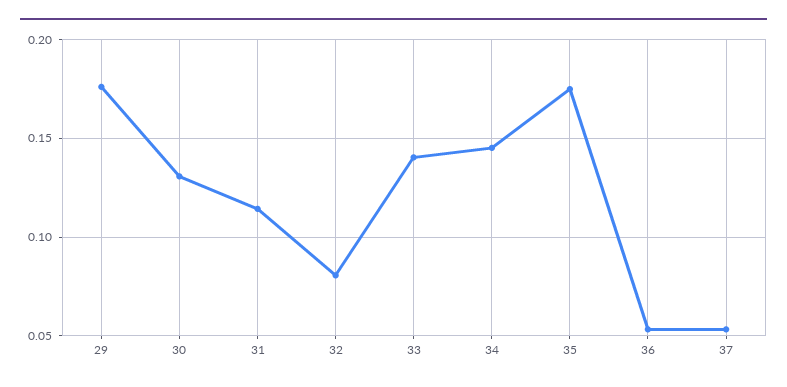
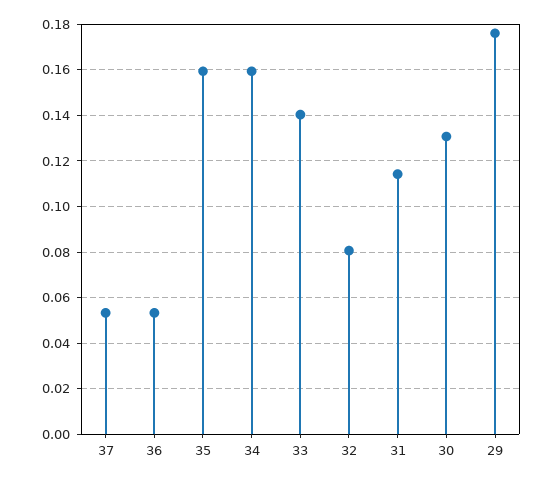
  {
    "29": 0.175,
    "30": 0.13,
    "31": 0.115,
    "32": 0.08,
    "33": 0.14,
-   "34": 0.145,
+   "34": 0.16,
-   "35": 0.175,
+   "35": 0.16,
    "36": 0.055,
    "37": 0.055
  }

